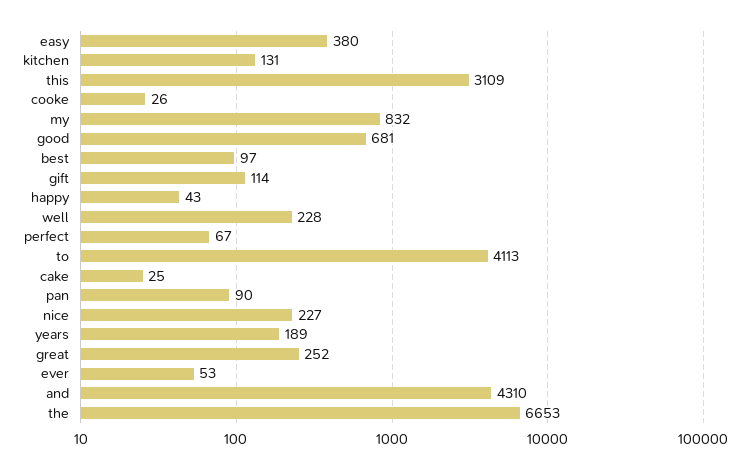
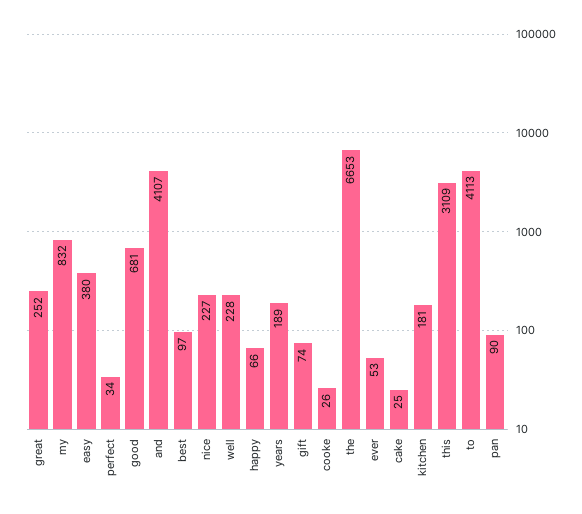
  {
    "easy": 380,
-   "kitchen": 131,
+   "kitchen": 181,
    "this": 3109,
    "cooke": 26,
    "my": 832,
    "good": 681,
    "best": 97,
-   "gift": 114,
+   "gift": 74,
-   "happy": 43,
+   "happy": 66,
    "well": 228,
-   "perfect": 67,
+   "perfect": 34,
    "to": 4113,
    "cake": 25,
    "pan": 90,
    "nice": 227,
    "years": 189,
    "great": 252,
    "ever": 53,
-   "and": 4310,
+   "and": 4107,
    "the": 6653
  }

